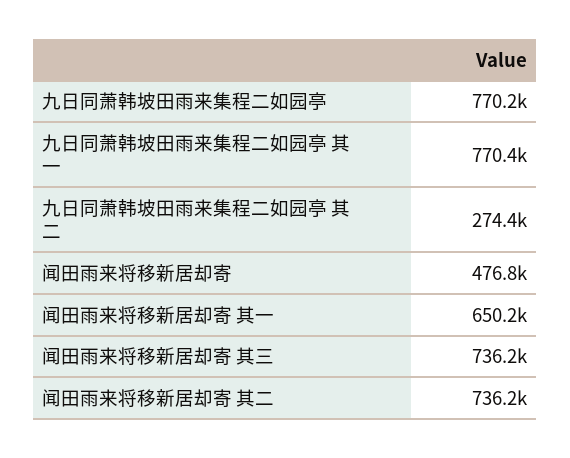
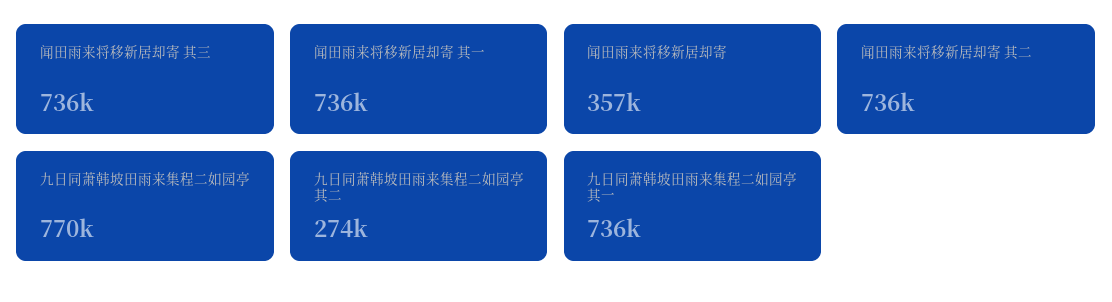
  {
    "九日同萧韩坡田雨来集程二如园亭": 770200,
-   "九日同萧韩坡田雨来集程二如园亭 其一": 770400,
+   "九日同萧韩坡田雨来集程二如园亭 其一": 736000,
    "九日同萧韩坡田雨来集程二如园亭 其二": 274400,
-   "闻田雨来将移新居却寄": 476800,
+   "闻田雨来将移新居却寄": 357000,
-   "闻田雨来将移新居却寄 其一": 650200,
+   "闻田雨来将移新居却寄 其一": 736000,
    "闻田雨来将移新居却寄 其三": 736200,
    "闻田雨来将移新居却寄 其二": 736200
  }

